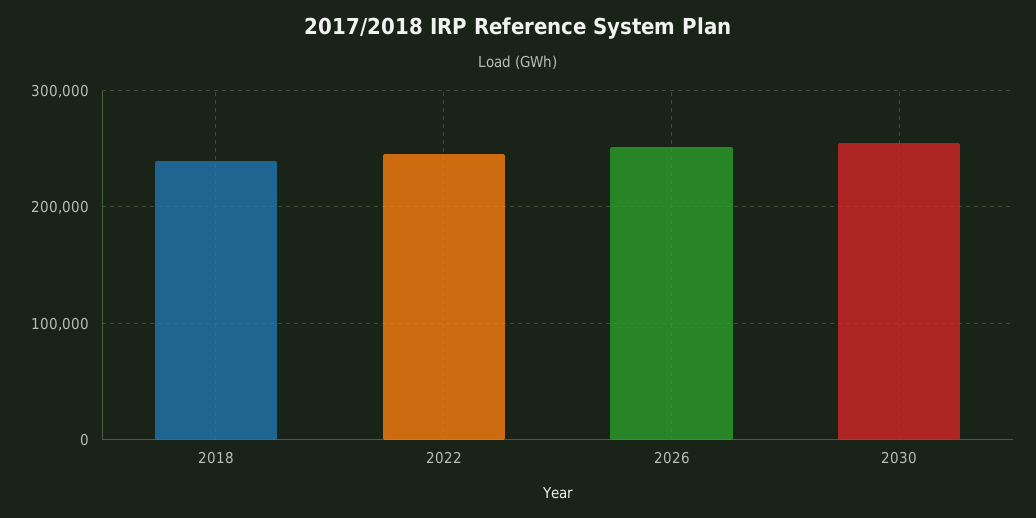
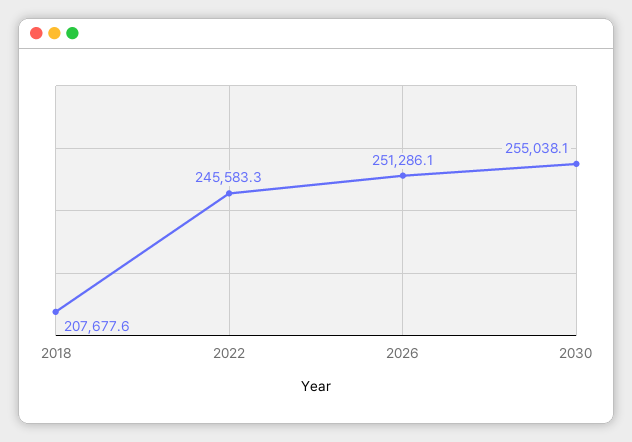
  {
-   "2018": 240000,
+   "2018": 207677.6,
    "2022": 245583.3,
    "2026": 251286.1,
    "2030": 255038.1
  }

